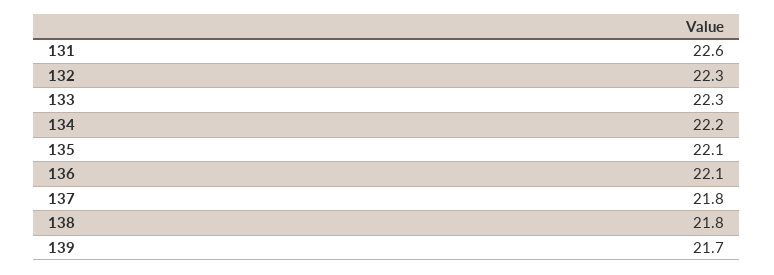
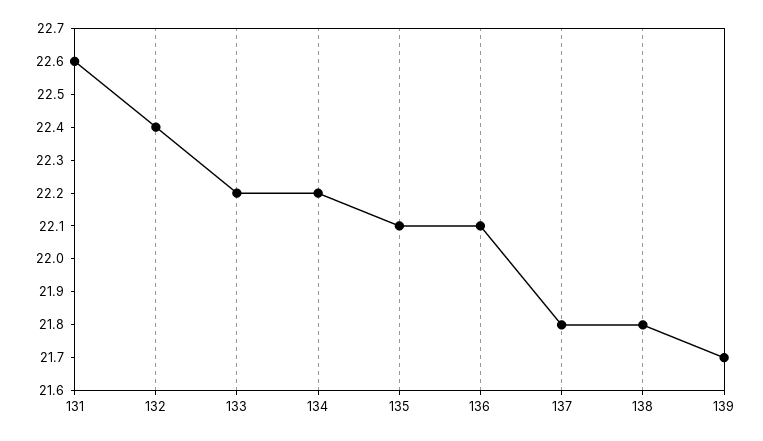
  {
    "131": 22.6,
-   "132": 22.3,
+   "132": 22.4,
-   "133": 22.3,
+   "133": 22.2,
    "134": 22.2,
    "135": 22.1,
    "136": 22.1,
    "137": 21.8,
    "138": 21.8,
    "139": 21.7
  }

